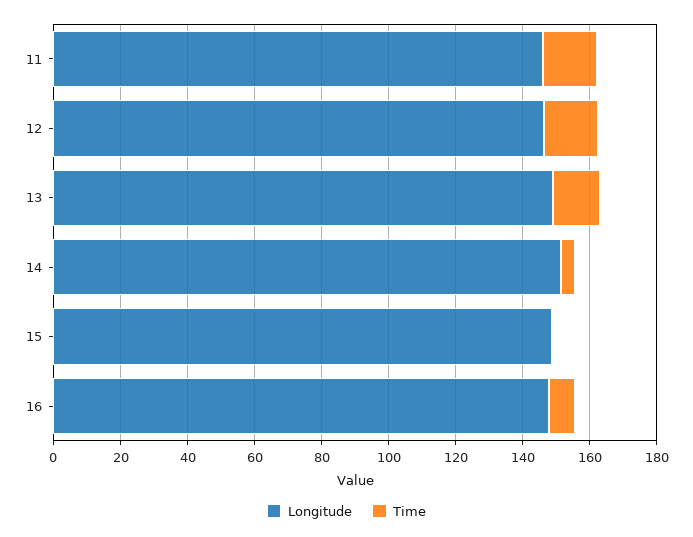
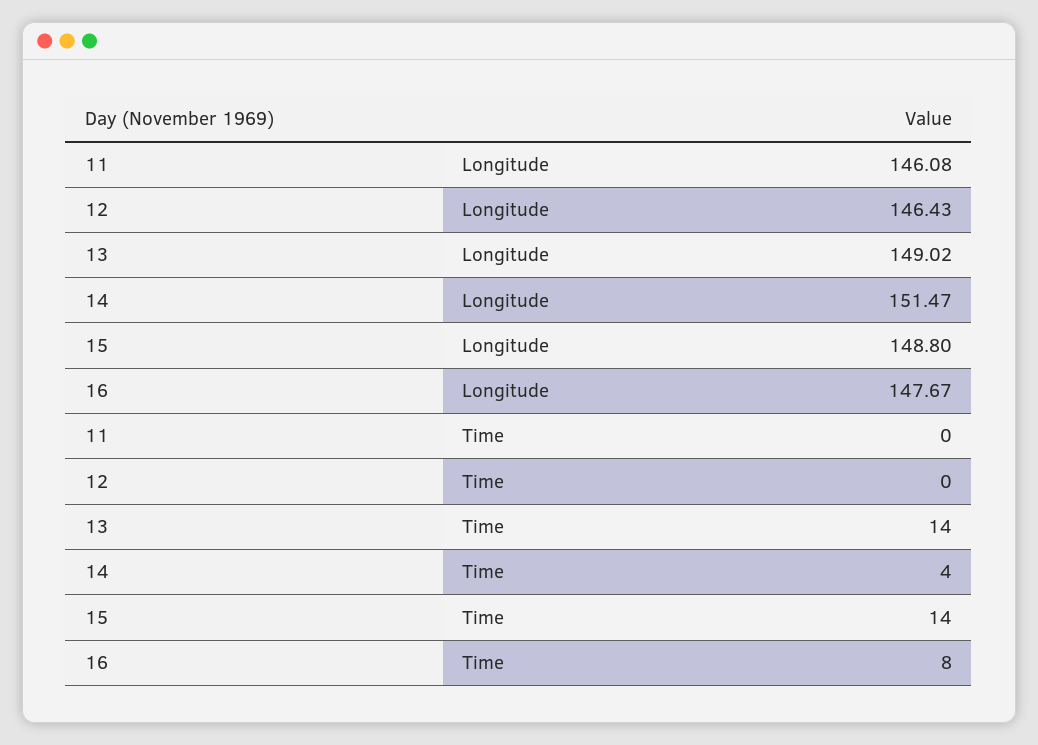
  {
    "Longitude": {
      "11": 146.08,
      "12": 146.43,
      "13": 149.02,
      "14": 151.47,
      "15": 148.8,
      "16": 147.67
    },
    "Time": {
-     "11": 15,
+     "11": 0,
-     "12": 15,
+     "12": 0,
      "13": 14,
      "14": 4,
-     "15": 0,
+     "15": 14,
      "16": 8
    }
  }

